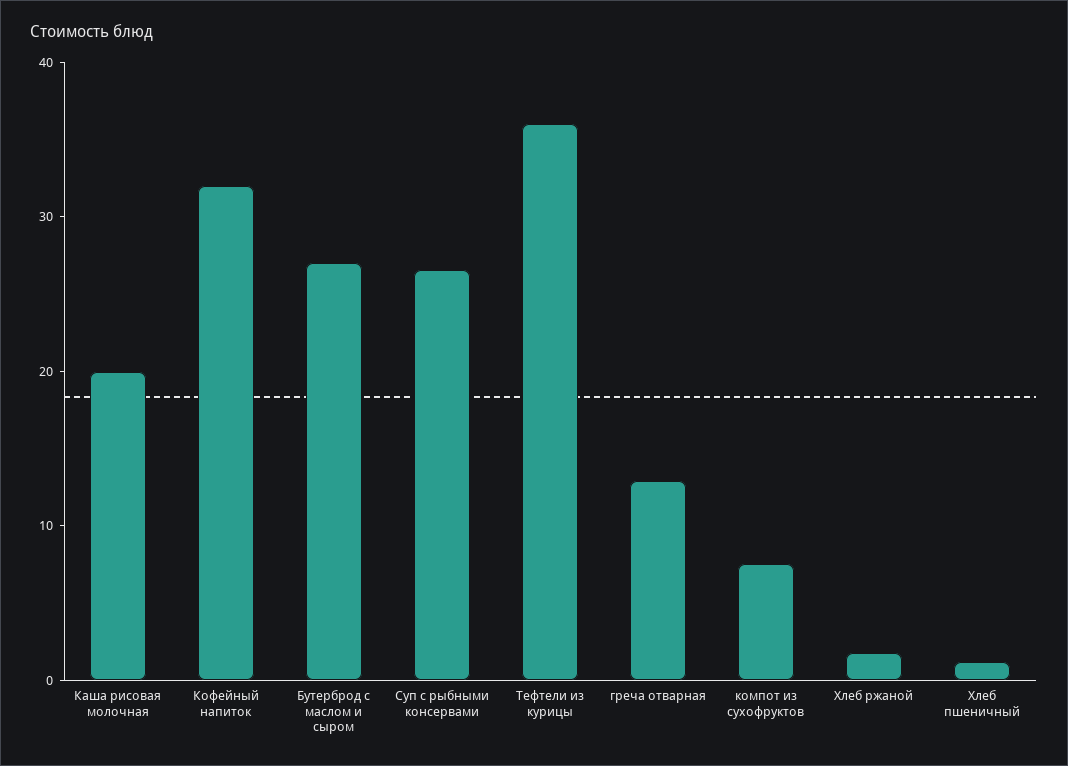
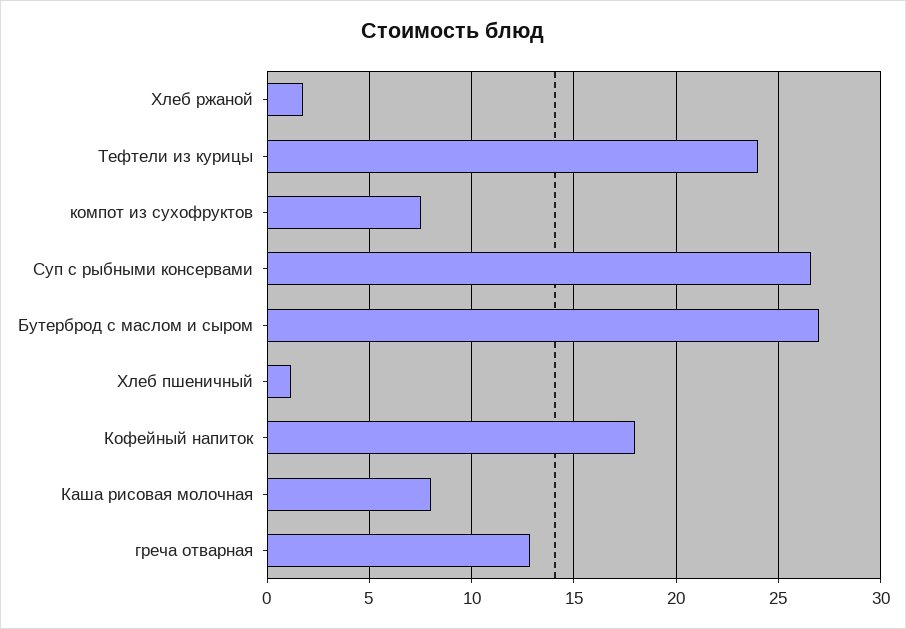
  {
-   "Каша рисовая молочная": 20,
+   "Каша рисовая молочная": 8,
-   "Кофейный напиток": 32,
+   "Кофейный напиток": 18,
    "Бутерброд с маслом и сыром": 27,
    "Суп с рыбными консервами": 26.5,
-   "Тефтели из курицы": 36,
+   "Тефтели из курицы": 24,
    "греча отварная": 13,
    "компот из сухофруктов": 7.5,
    "Хлеб ржаной": 2,
    "Хлеб пшеничный": 1
  }

